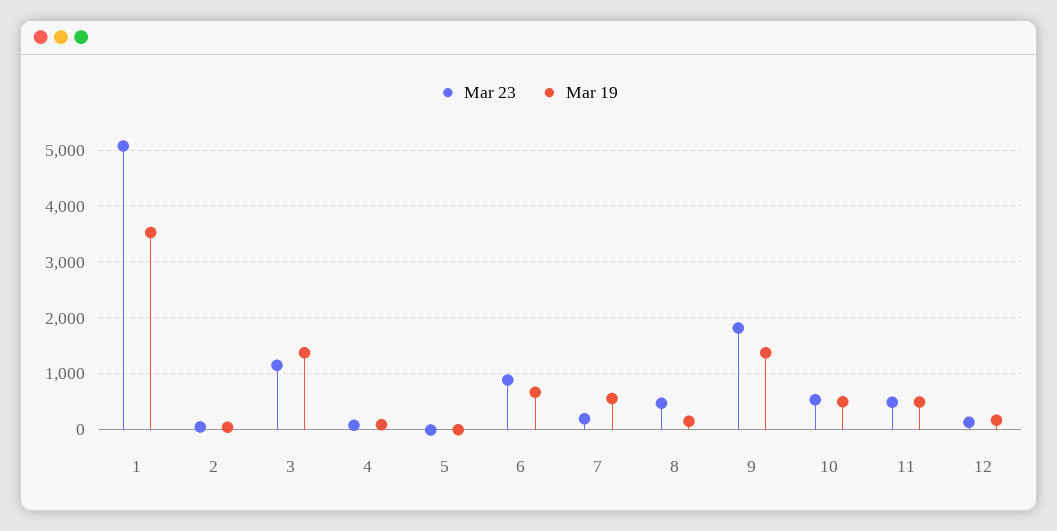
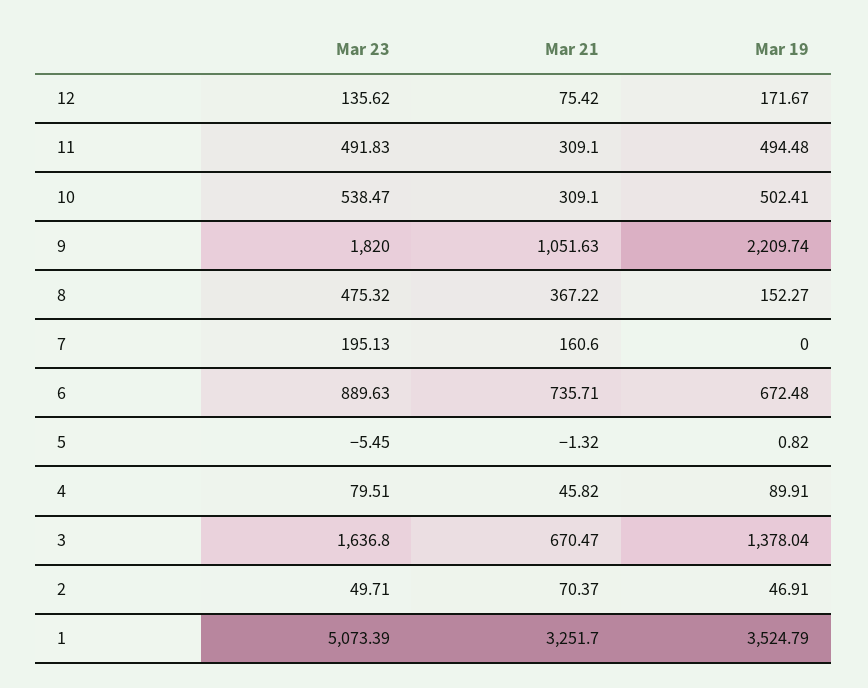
  {
    "Mar 23": {
      "1": 5073.39,
      "2": 49.71,
-     "3": 1200,
+     "3": 1636.8,
      "4": 79.51,
      "5": -5.45,
      "6": 889.63,
      "7": 195.13,
      "8": 475.32,
      "9": 1820,
      "10": 538.47,
      "11": 491.83,
      "12": 135.62
    },
    "Mar 19": {
      "1": 3524.79,
      "2": 46.91,
      "3": 1378.04,
      "4": 89.91,
      "5": 0.82,
      "6": 672.48,
-     "7": 600,
+     "7": 0,
      "8": 152.27,
-     "9": 1400,
+     "9": 2209.74,
      "10": 502.41,
      "11": 494.48,
      "12": 171.67
-   }
+   },
+   "Mar 21": {
+     "12": 75.42,
+     "11": 309.1,
+     "10": 309.1,
+     "9": 1051.63,
+     "8": 367.22,
+     "7": 160.6,
+     "6": 735.71,
+     "5": -1.32,
+     "4": 45.82,
+     "3": 670.47,
+     "2": 70.37,
+     "1": 3251.7
+   }
  }

